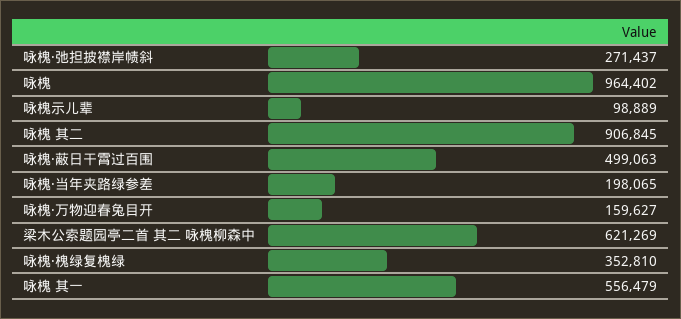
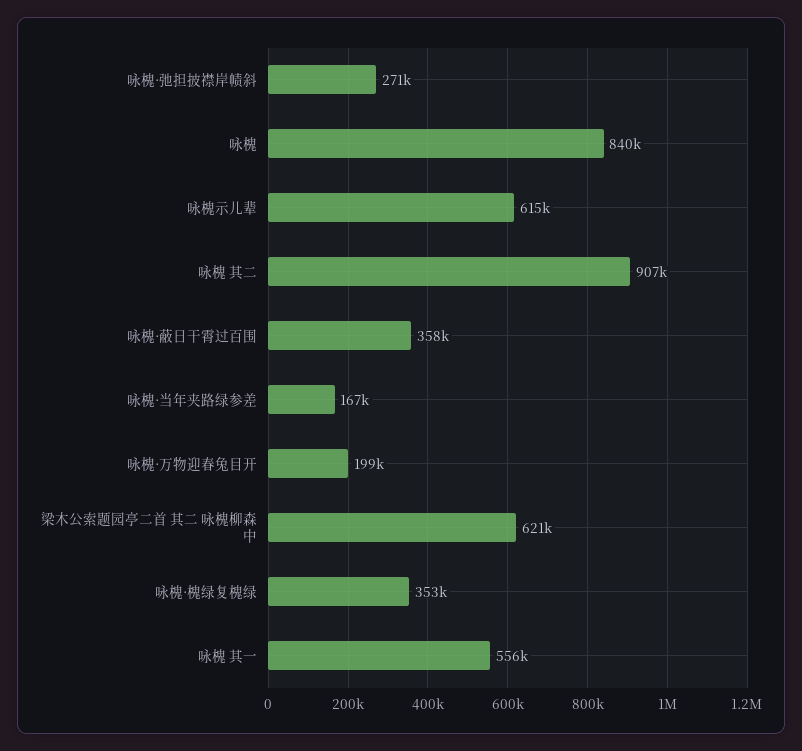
  {
    "咏槐·弛担披襟岸帻斜": 271437,
-   "咏槐": 964402,
+   "咏槐": 840000,
-   "咏槐示儿辈": 98889,
+   "咏槐示儿辈": 615000,
    "咏槐 其二": 906845,
-   "咏槐·蔽日干霄过百围": 499063,
+   "咏槐·蔽日干霄过百围": 358000,
-   "咏槐·当年夹路绿参差": 198065,
+   "咏槐·当年夹路绿参差": 167000,
-   "咏槐·万物迎春兔目开": 159627,
+   "咏槐·万物迎春兔目开": 199000,
    "梁木公索题园亭二首 其二 咏槐柳森中": 621269,
    "咏槐·槐绿复槐绿": 352810,
    "咏槐 其一": 556479
  }

